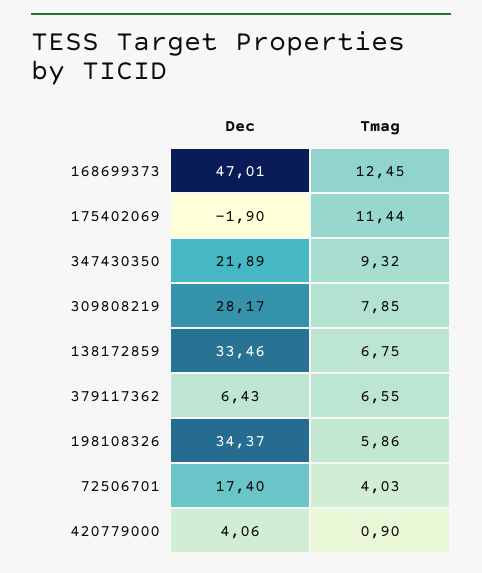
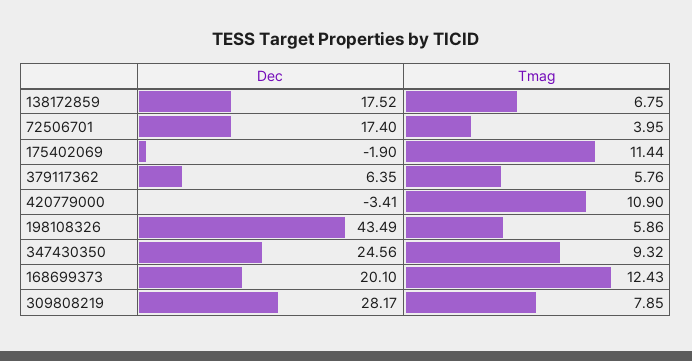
  {
    "Dec": {
-     "168699373": 47.01,
+     "168699373": 20.1,
      "175402069": -1.9,
-     "347430350": 21.89,
+     "347430350": 24.56,
      "309808219": 28.17,
-     "138172859": 33.46,
+     "138172859": 17.52,
-     "379117362": 6.43,
+     "379117362": 6.35,
-     "198108326": 34.37,
+     "198108326": 43.49,
      "72506701": 17.4,
-     "420779000": 4.06
+     "420779000": -3.41
    },
    "Tmag": {
-     "168699373": 12.45,
+     "168699373": 12.43,
      "175402069": 11.44,
      "347430350": 9.32,
      "309808219": 7.85,
      "138172859": 6.75,
-     "379117362": 6.55,
+     "379117362": 5.76,
      "198108326": 5.86,
-     "72506701": 4.03,
+     "72506701": 3.95,
-     "420779000": 0.9
+     "420779000": 10.9
    }
  }

